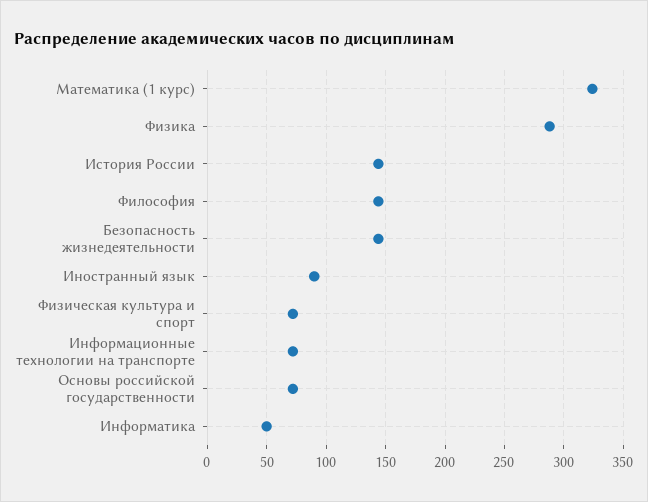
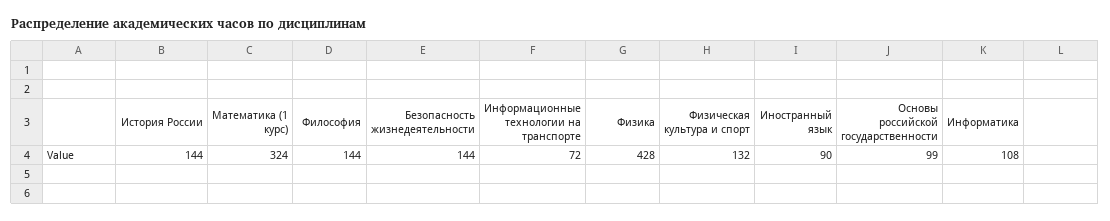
  {
    "Математика (1 курс)": 324,
-   "Физика": 290,
+   "Физика": 428,
    "История России": 144,
    "Философия": 144,
    "Безопасность жизнедеятельности": 144,
    "Иностранный язык": 90,
-   "Физическая культура и спорт": 70,
+   "Физическая культура и спорт": 132,
    "Информационные технологии на транспорте": 72,
-   "Основы российской государственности": 70,
+   "Основы российской государственности": 99,
-   "Информатика": 50
+   "Информатика": 108
  }

